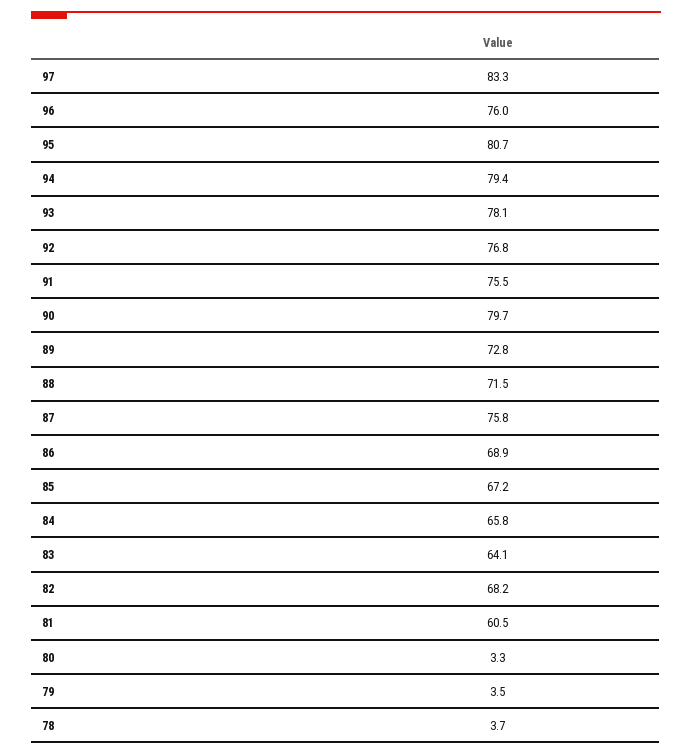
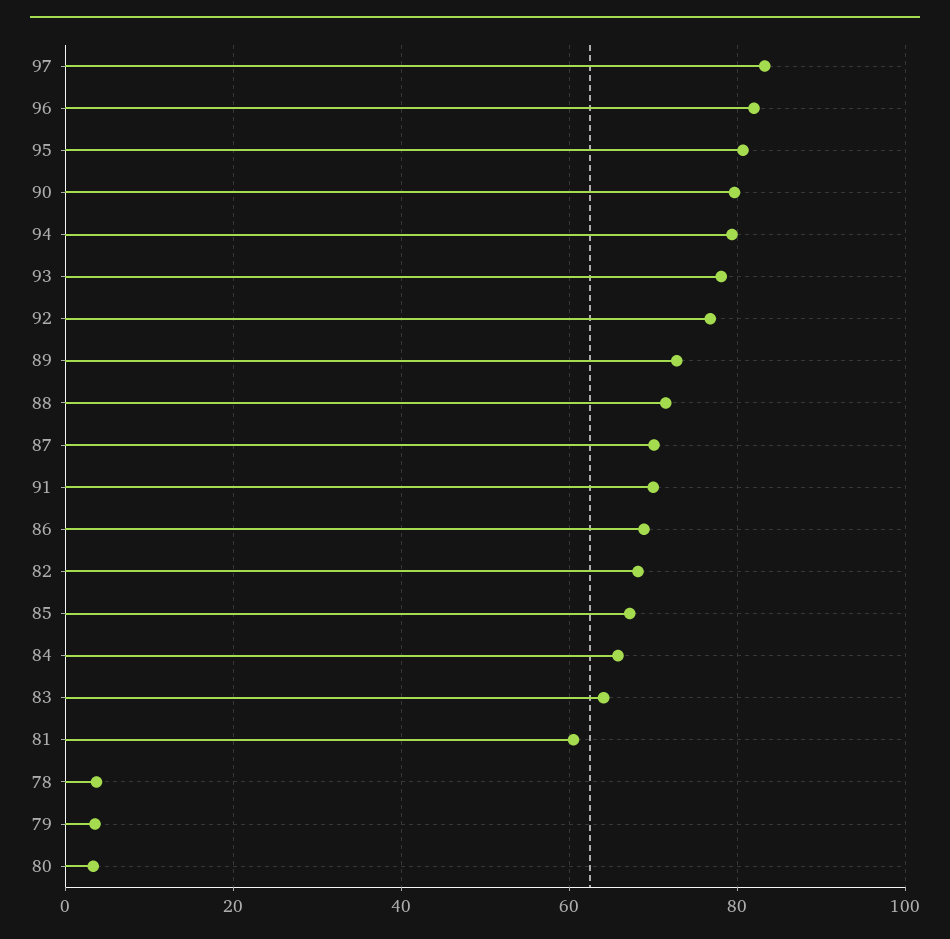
  {
    "97": 83.3,
-   "96": 76,
+   "96": 82,
    "95": 80.7,
    "94": 79.4,
    "93": 78.1,
    "92": 76.8,
-   "91": 75.5,
+   "91": 70,
    "90": 79.7,
    "89": 72.8,
    "88": 71.5,
-   "87": 75.8,
+   "87": 70,
    "86": 68.9,
    "85": 67.2,
    "84": 65.8,
    "83": 64.1,
    "82": 68.2,
    "81": 60.5,
    "80": 3.3,
    "79": 3.5,
    "78": 3.7
  }

